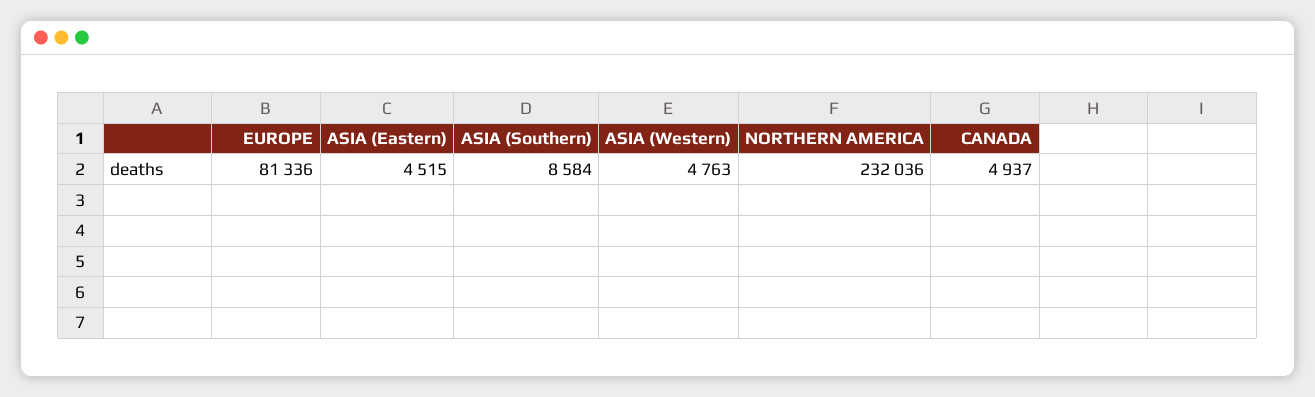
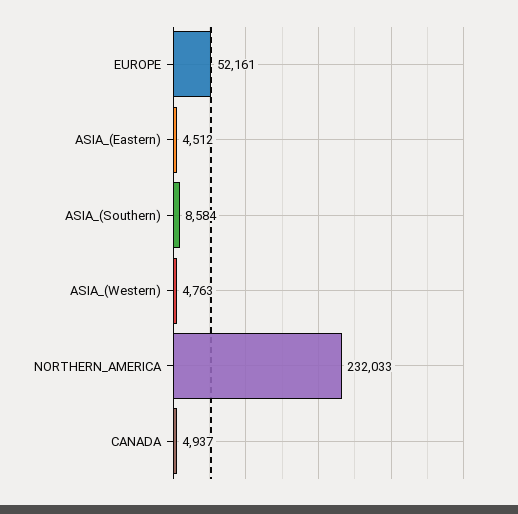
  {
-   "EUROPE": 81336,
+   "EUROPE": 52161,
-   "ASIA (Eastern)": 4515,
+   "ASIA (Eastern)": 4512,
    "ASIA (Southern)": 8584,
    "ASIA (Western)": 4763,
-   "NORTHERN AMERICA": 232036,
+   "NORTHERN AMERICA": 232033,
    "CANADA": 4937
  }

